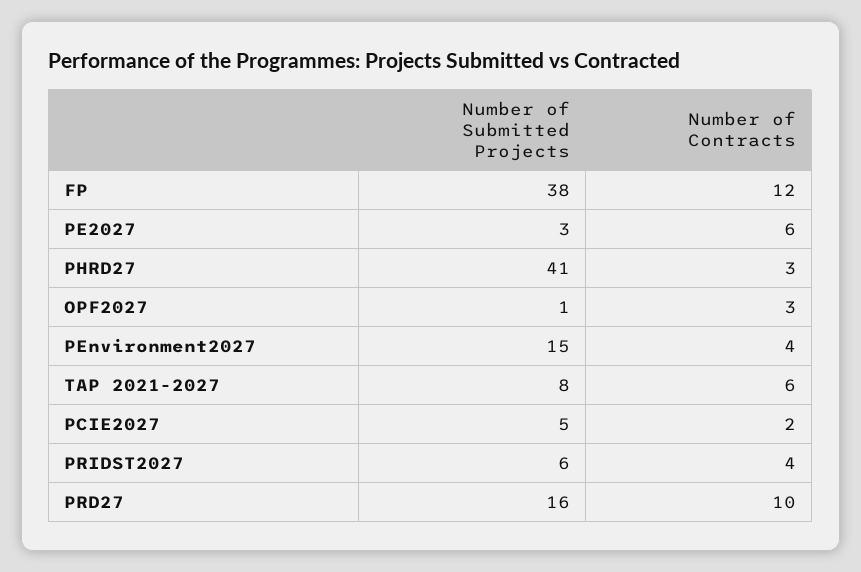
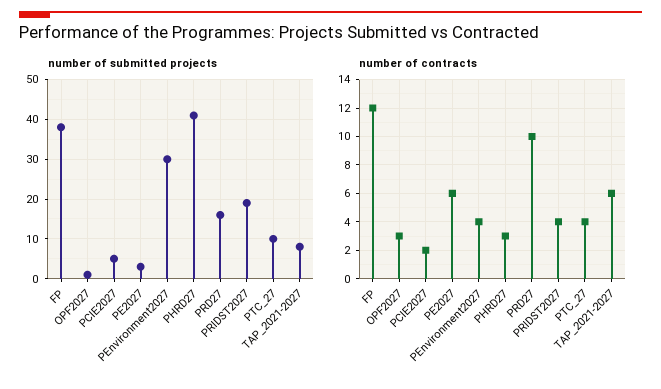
  {
    "Number of Submitted Projects": {
      "FP": 38,
      "PE2027": 3,
      "PHRD27": 41,
      "OPF2027": 1,
-     "PEnvironment2027": 15,
+     "PEnvironment2027": 30,
      "TAP 2021-2027": 8,
      "PCIE2027": 5,
-     "PRIDST2027": 6,
+     "PRIDST2027": 20,
-     "PRD27": 16
+     "PRD27": 16,
+     "PTC_27": 10
    },
    "Number of Contracts": {
      "FP": 12,
      "PE2027": 6,
      "PHRD27": 3,
      "OPF2027": 3,
      "PEnvironment2027": 4,
      "TAP 2021-2027": 6,
      "PCIE2027": 2,
      "PRIDST2027": 4,
-     "PRD27": 10
+     "PRD27": 10,
+     "PTC_27": 4
    }
  }

